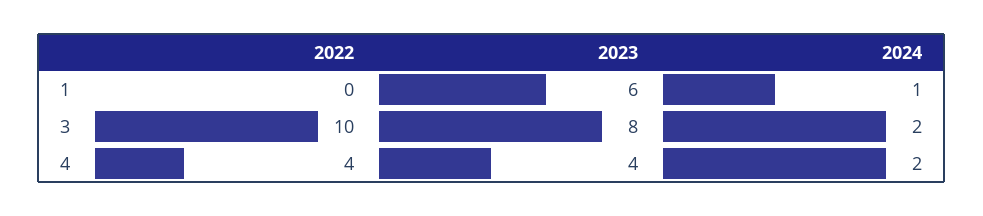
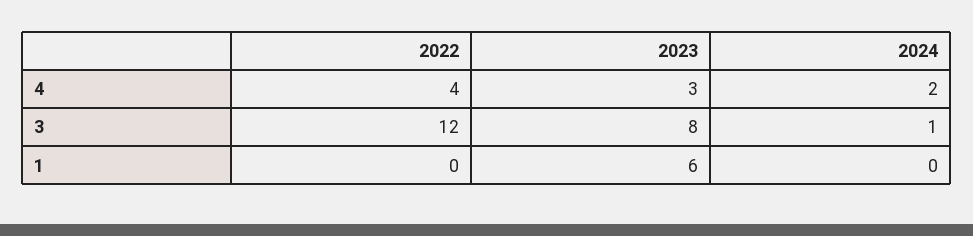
  {
    "2022": {
      "1": 0,
-     "3": 10,
+     "3": 12,
      "4": 4
    },
    "2023": {
      "1": 6,
      "3": 8,
-     "4": 4
+     "4": 3
    },
    "2024": {
-     "1": 1,
+     "1": 0,
-     "3": 2,
+     "3": 1,
      "4": 2
    }
  }

